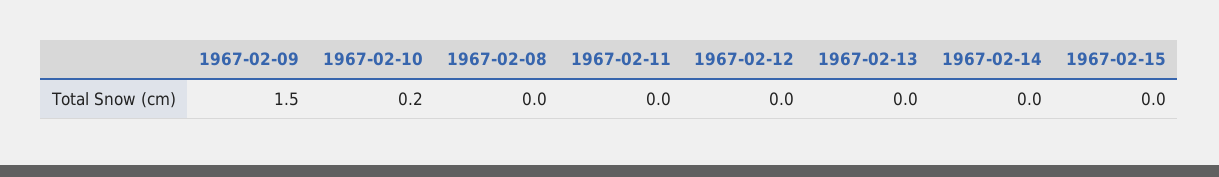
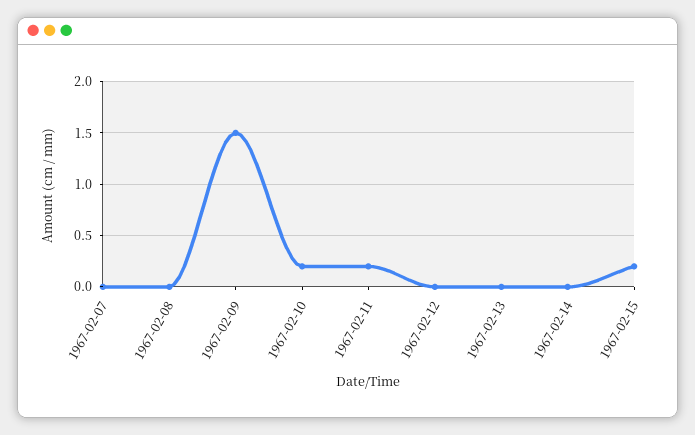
  {
    "1967-02-09": 1.5,
    "1967-02-10": 0.2,
    "1967-02-08": 0,
-   "1967-02-11": 0,
+   "1967-02-11": 0.2,
    "1967-02-12": 0,
    "1967-02-13": 0,
    "1967-02-14": 0,
-   "1967-02-15": 0
+   "1967-02-15": 0.2,
+   "1967-02-07": 0
  }

